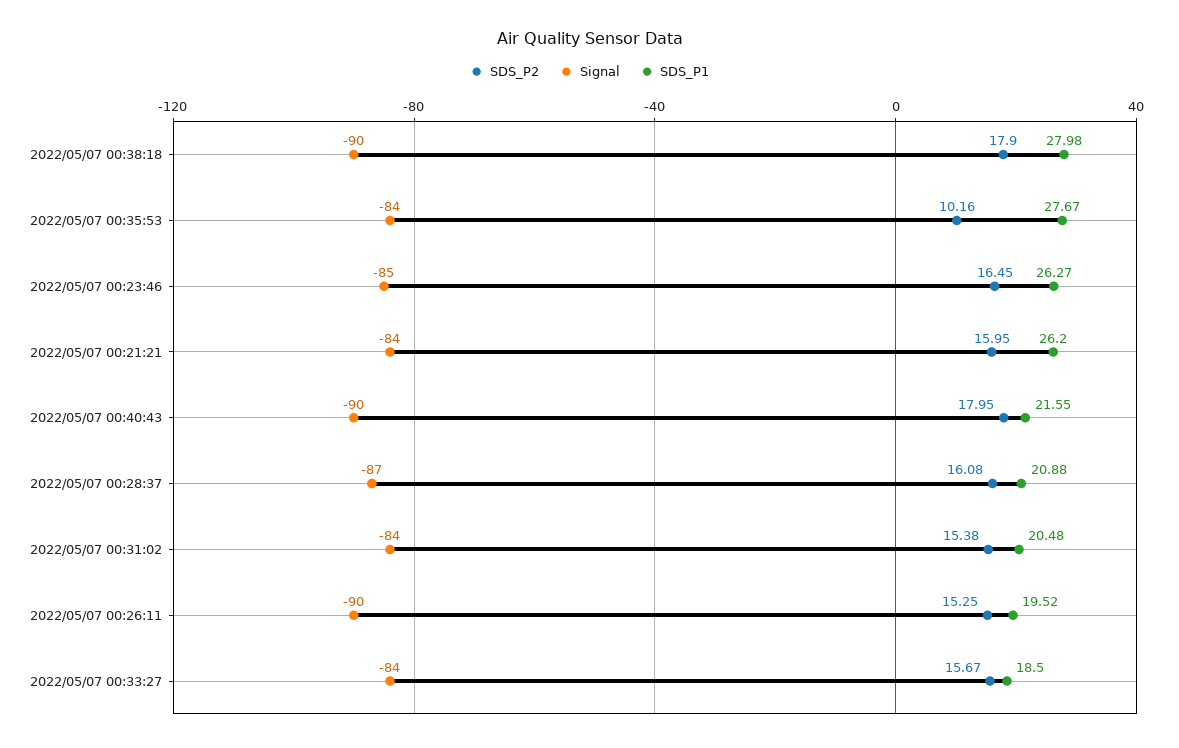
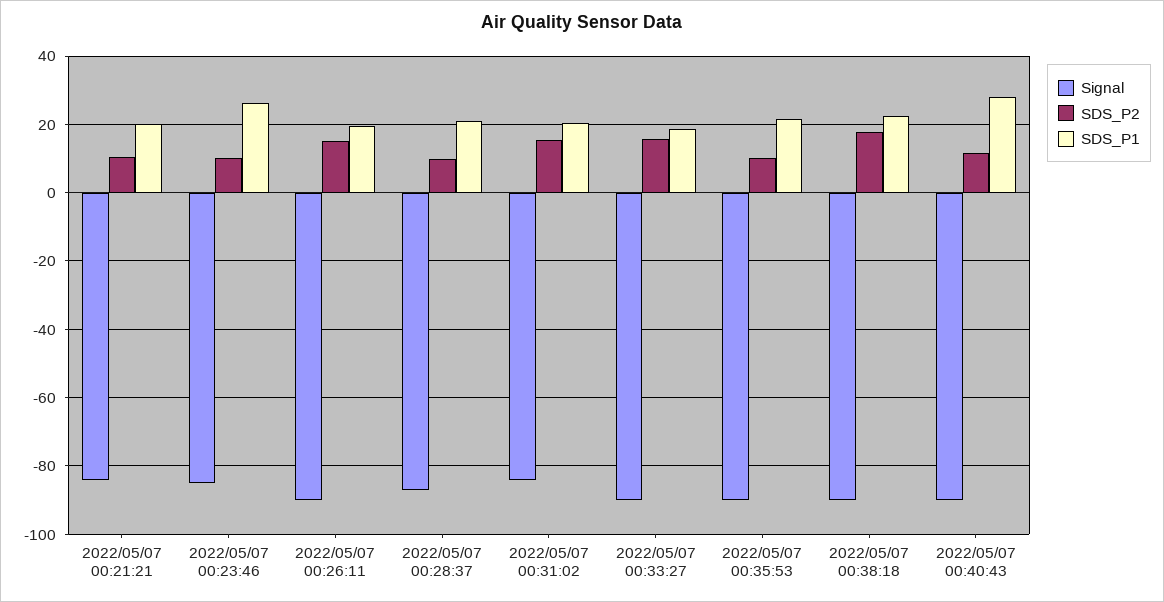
  {
    "SDS_P2": {
      "2022/05/07 00:38:18": 17.9,
      "2022/05/07 00:35:53": 10.16,
-     "2022/05/07 00:23:46": 16.45,
+     "2022/05/07 00:23:46": 10,
-     "2022/05/07 00:21:21": 15.95,
+     "2022/05/07 00:21:21": 10,
-     "2022/05/07 00:40:43": 17.95,
+     "2022/05/07 00:40:43": 12,
-     "2022/05/07 00:28:37": 16.08,
+     "2022/05/07 00:28:37": 10,
      "2022/05/07 00:31:02": 15.38,
      "2022/05/07 00:26:11": 15.25,
      "2022/05/07 00:33:27": 15.67
    },
    "Signal": {
      "2022/05/07 00:38:18": -90,
-     "2022/05/07 00:35:53": -84,
+     "2022/05/07 00:35:53": -90,
      "2022/05/07 00:23:46": -85,
      "2022/05/07 00:21:21": -84,
      "2022/05/07 00:40:43": -90,
      "2022/05/07 00:28:37": -87,
      "2022/05/07 00:31:02": -84,
      "2022/05/07 00:26:11": -90,
-     "2022/05/07 00:33:27": -84
+     "2022/05/07 00:33:27": -90
    },
    "SDS_P1": {
-     "2022/05/07 00:38:18": 27.98,
+     "2022/05/07 00:38:18": 22,
-     "2022/05/07 00:35:53": 27.67,
+     "2022/05/07 00:35:53": 22,
      "2022/05/07 00:23:46": 26.27,
-     "2022/05/07 00:21:21": 26.2,
+     "2022/05/07 00:21:21": 20,
-     "2022/05/07 00:40:43": 21.55,
+     "2022/05/07 00:40:43": 28,
      "2022/05/07 00:28:37": 20.88,
      "2022/05/07 00:31:02": 20.48,
      "2022/05/07 00:26:11": 19.52,
      "2022/05/07 00:33:27": 18.5
    }
  }

